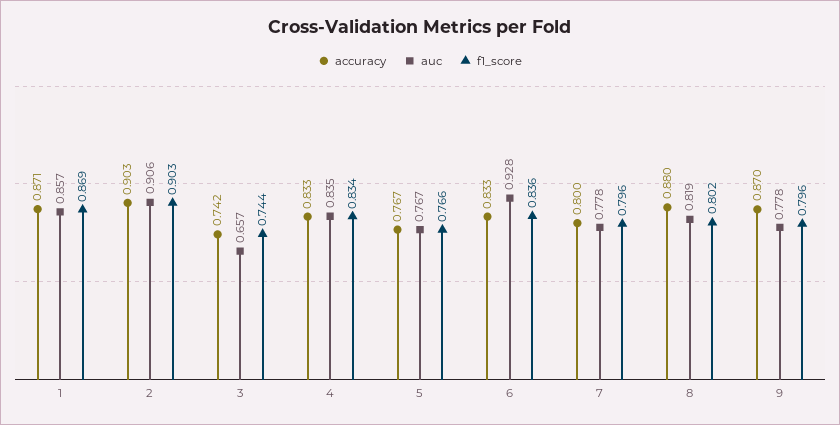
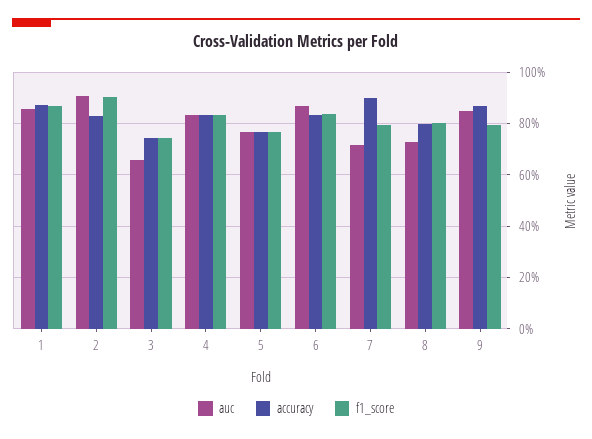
  {
    "accuracy": {
      "1": 0.871,
-     "2": 0.903,
+     "2": 0.825,
      "3": 0.742,
      "4": 0.833,
      "5": 0.767,
      "6": 0.833,
-     "7": 0.8,
+     "7": 0.9,
-     "8": 0.88,
+     "8": 0.8,
      "9": 0.87
    },
    "auc": {
      "1": 0.857,
      "2": 0.906,
      "3": 0.657,
      "4": 0.835,
      "5": 0.767,
-     "6": 0.928,
+     "6": 0.875,
-     "7": 0.778,
+     "7": 0.725,
-     "8": 0.819,
+     "8": 0.725,
-     "9": 0.778
+     "9": 0.85
    },
    "f1_score": {
      "1": 0.869,
      "2": 0.903,
      "3": 0.744,
      "4": 0.834,
      "5": 0.766,
      "6": 0.836,
      "7": 0.796,
      "8": 0.802,
      "9": 0.796
    }
  }

